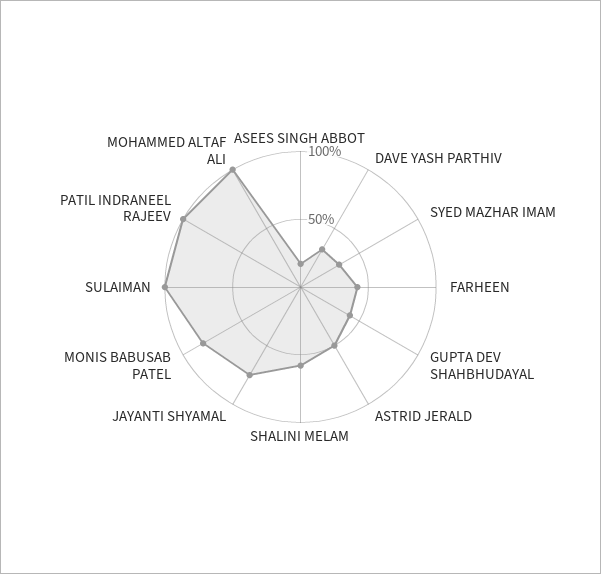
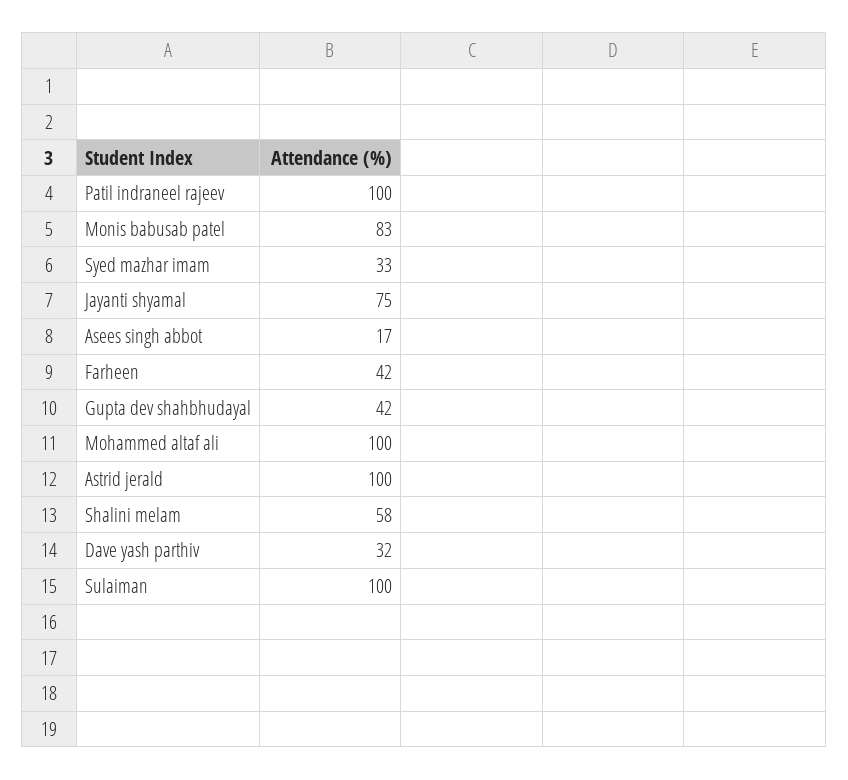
  {
    "ASEES SINGH ABBOT": 17,
    "DAVE YASH PARTHIV": 32,
    "SYED MAZHAR IMAM": 33,
    "FARHEEN": 42,
    "GUPTA DEV SHAHBHUDAYAL": 42,
-   "ASTRID JERALD": 50,
+   "ASTRID JERALD": 100,
    "SHALINI MELAM": 58,
    "JAYANTI SHYAMAL": 75,
    "MONIS BABUSAB PATEL": 83,
    "SULAIMAN": 100,
    "PATIL INDRANEEL RAJEEV": 100,
    "MOHAMMED ALTAF ALI": 100
  }

